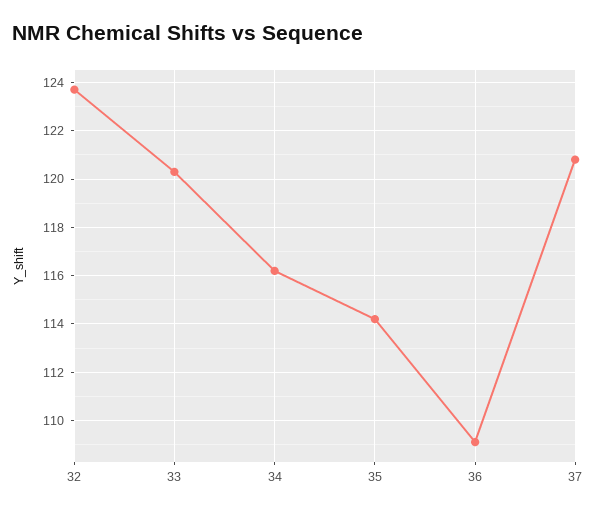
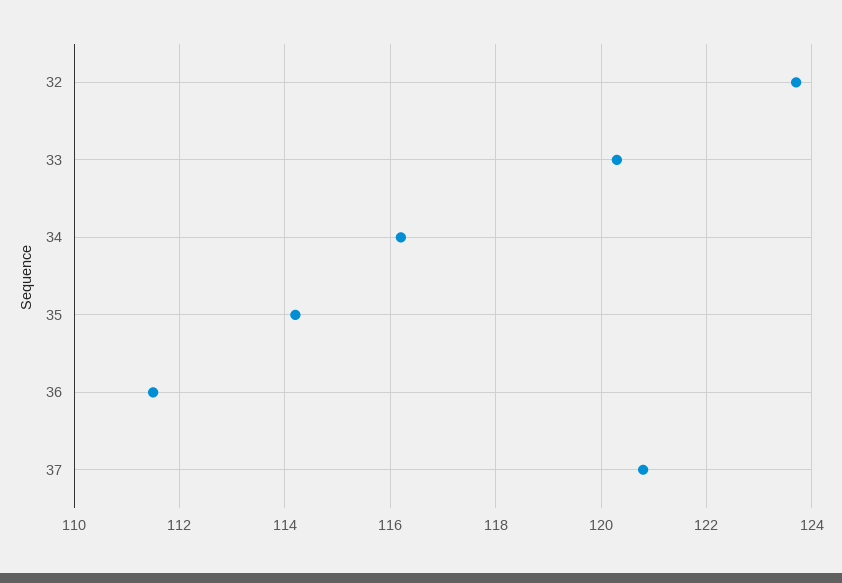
  {
    "32": 123.5,
    "33": 120.5,
    "34": 116,
    "35": 114,
-   "36": 109,
+   "36": 111.5,
    "37": 121
  }

